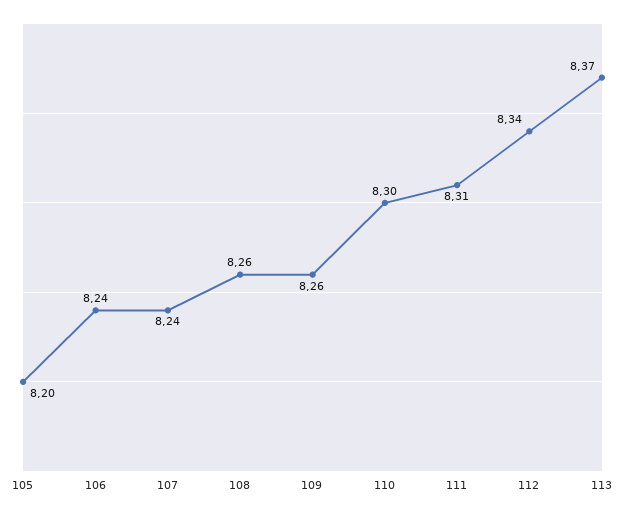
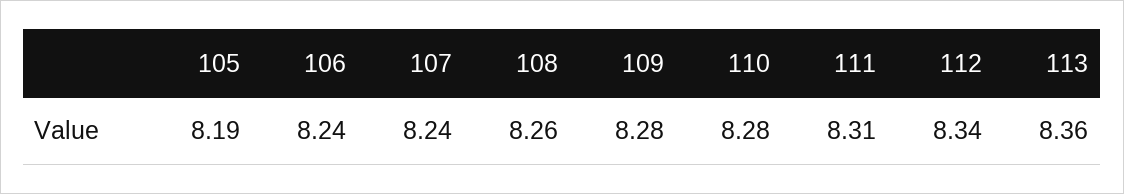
  {
-   "105": 8.2,
+   "105": 8.19,
    "106": 8.24,
    "107": 8.24,
    "108": 8.26,
-   "109": 8.26,
+   "109": 8.28,
-   "110": 8.3,
+   "110": 8.28,
    "111": 8.31,
    "112": 8.34,
-   "113": 8.37
+   "113": 8.36
  }

